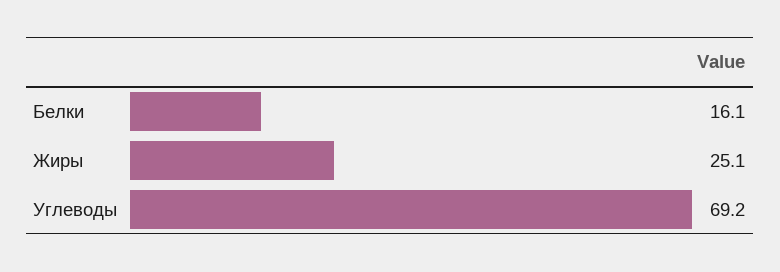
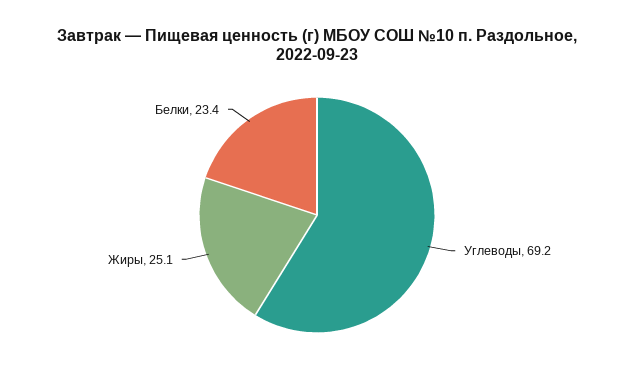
  {
-   "Белки": 16.1,
+   "Белки": 23.4,
    "Жиры": 25.1,
    "Углеводы": 69.2
  }

